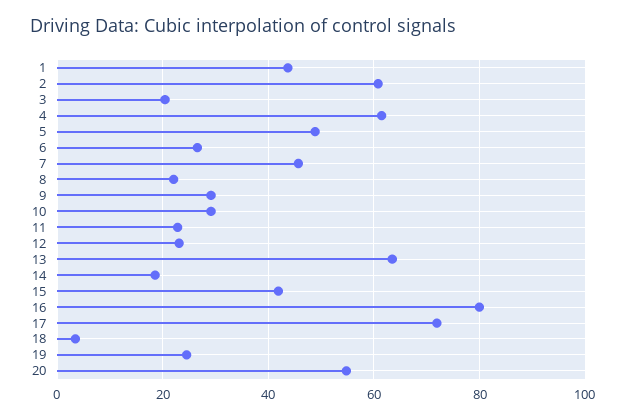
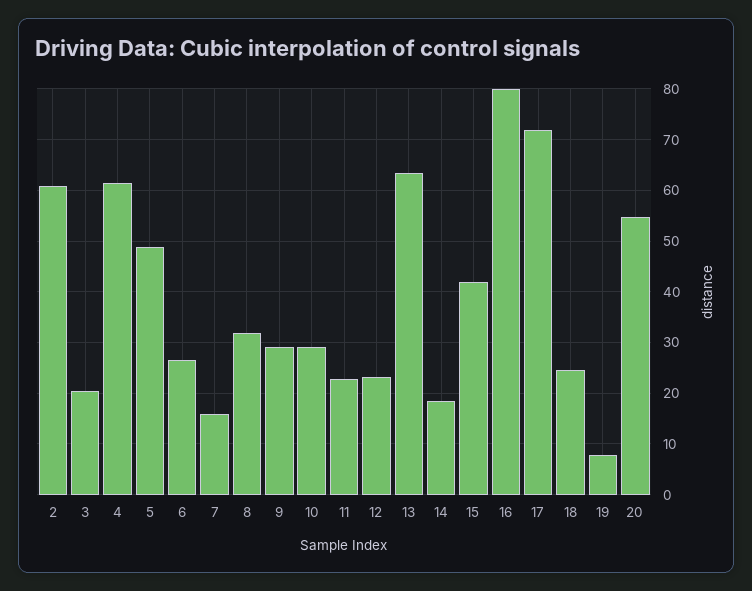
  {
-   "1": 44,
    "2": 60,
    "3": 20,
    "4": 62,
    "5": 48,
    "6": 26,
-   "7": 46,
+   "7": 16,
-   "8": 22,
+   "8": 32,
    "9": 30,
    "10": 30,
    "11": 22,
    "12": 24,
    "13": 64,
    "14": 18,
    "15": 42,
    "16": 80,
    "17": 72,
-   "18": 4,
+   "18": 24,
-   "19": 24,
+   "19": 8,
    "20": 54
  }

